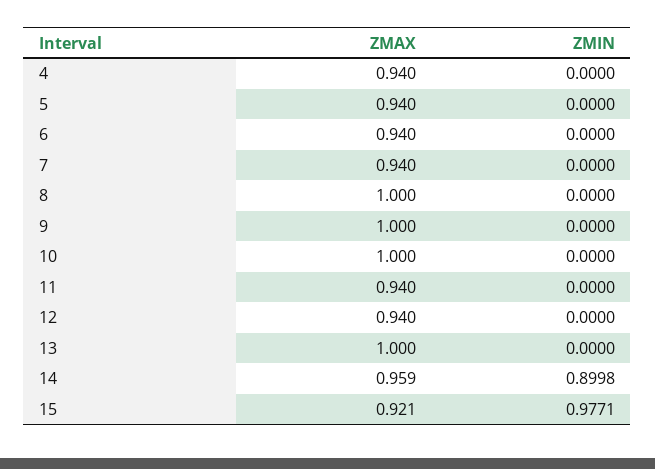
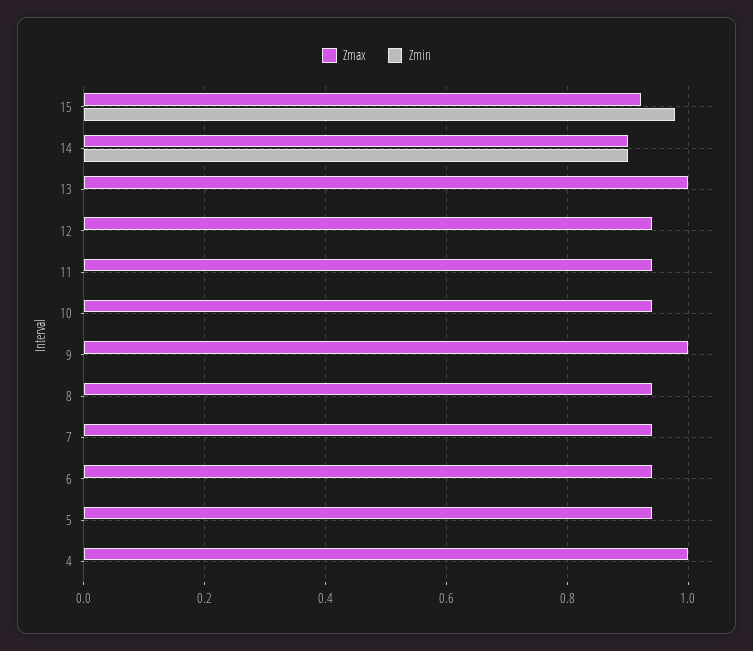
  {
    "ZMAX": {
-     "4": 0.94,
+     "4": 1,
      "5": 0.94,
      "6": 0.94,
      "7": 0.94,
-     "8": 1,
+     "8": 0.94,
      "9": 1,
-     "10": 1,
+     "10": 0.94,
      "11": 0.94,
      "12": 0.94,
      "13": 1,
-     "14": 0.959,
+     "14": 0.9,
      "15": 0.921
    },
    "ZMIN": {
      "4": 0,
      "5": 0,
      "6": 0,
      "7": 0,
      "8": 0,
      "9": 0,
      "10": 0,
      "11": 0,
      "12": 0,
      "13": 0,
      "14": 0.8998,
      "15": 0.9771
    }
  }

